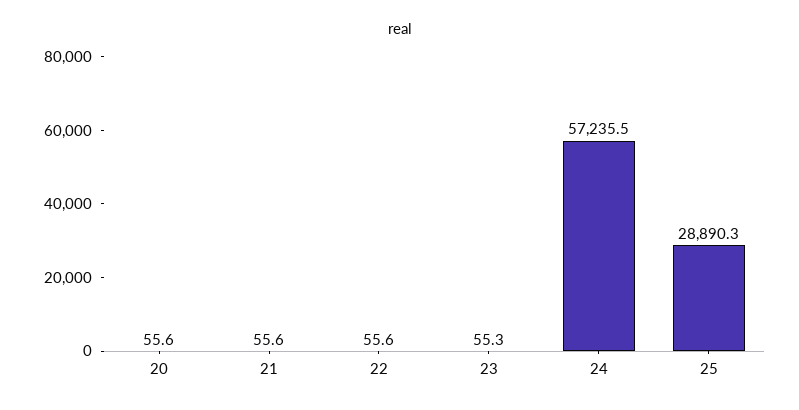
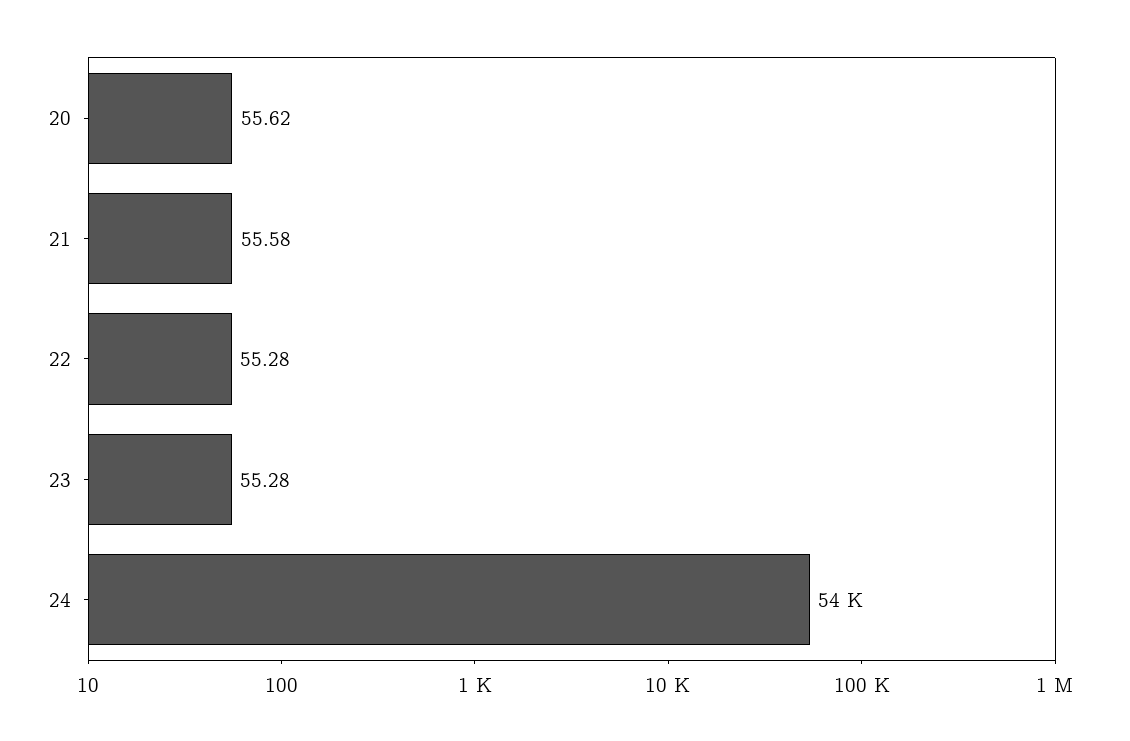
  {
    "20": 55.62,
    "21": 55.58,
-   "22": 55.6,
+   "22": 55.28,
    "23": 55.28,
-   "24": 57235.5,
+   "24": 54000
-   "25": 28890.3
  }

